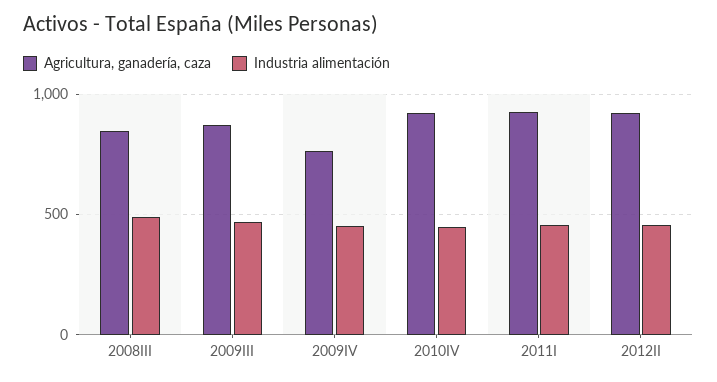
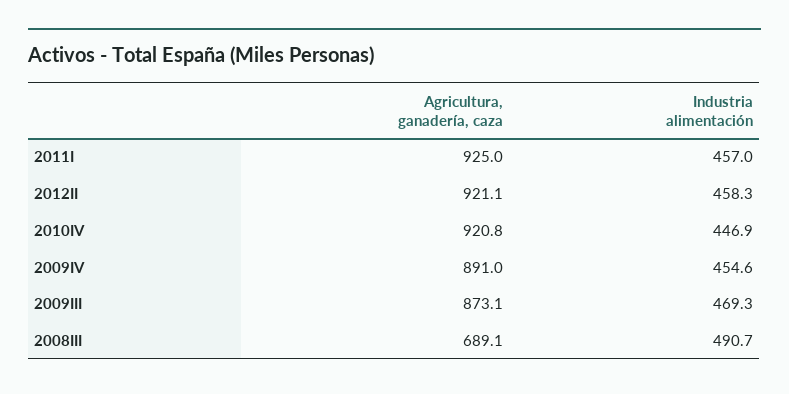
  {
    "Agricultura, ganadería, caza": {
-     "2008III": 850,
+     "2008III": 689.1,
      "2009III": 873.1,
-     "2009IV": 750,
+     "2009IV": 891,
      "2010IV": 920.8,
      "2011I": 925,
      "2012II": 921.1
    },
    "Industria alimentación": {
      "2008III": 490.7,
      "2009III": 469.3,
      "2009IV": 454.6,
      "2010IV": 446.9,
      "2011I": 457,
      "2012II": 458.3
    }
  }

